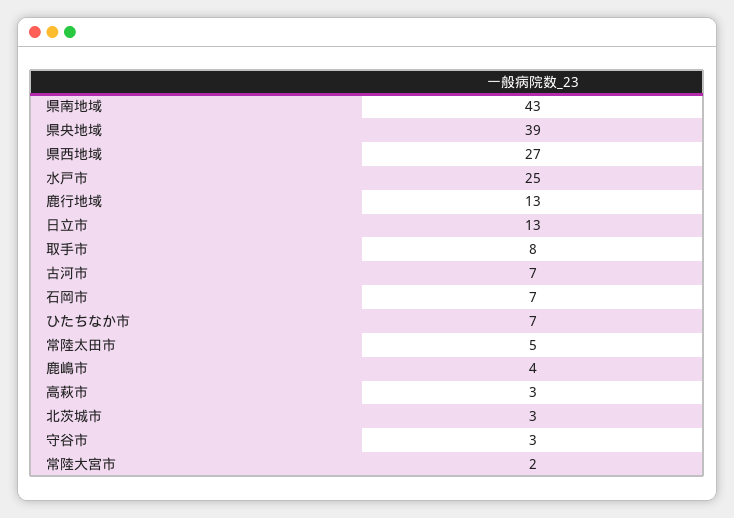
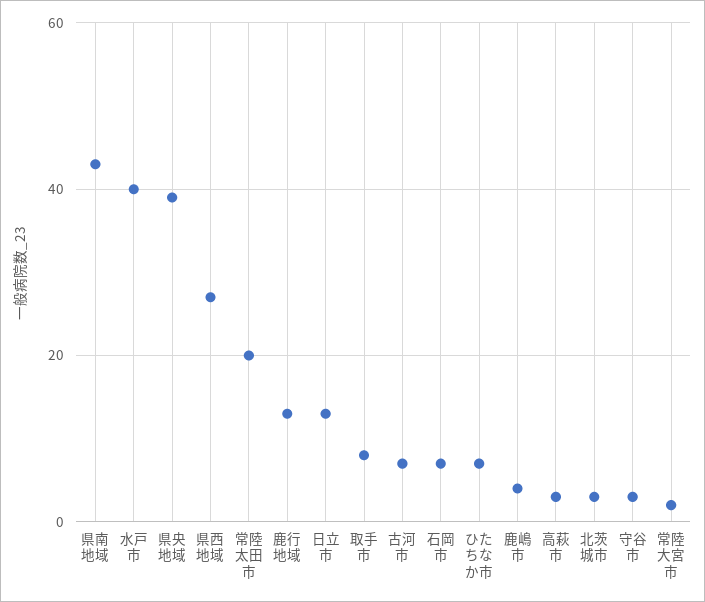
  {
    "県南地域": 43,
    "県央地域": 39,
    "県西地域": 27,
-   "水戸市": 25,
+   "水戸市": 40,
    "鹿行地域": 13,
    "日立市": 13,
    "取手市": 8,
    "古河市": 7,
    "石岡市": 7,
    "ひたちなか市": 7,
-   "常陸太田市": 5,
+   "常陸太田市": 20,
    "鹿嶋市": 4,
    "高萩市": 3,
    "北茨城市": 3,
    "守谷市": 3,
    "常陸大宮市": 2
  }

